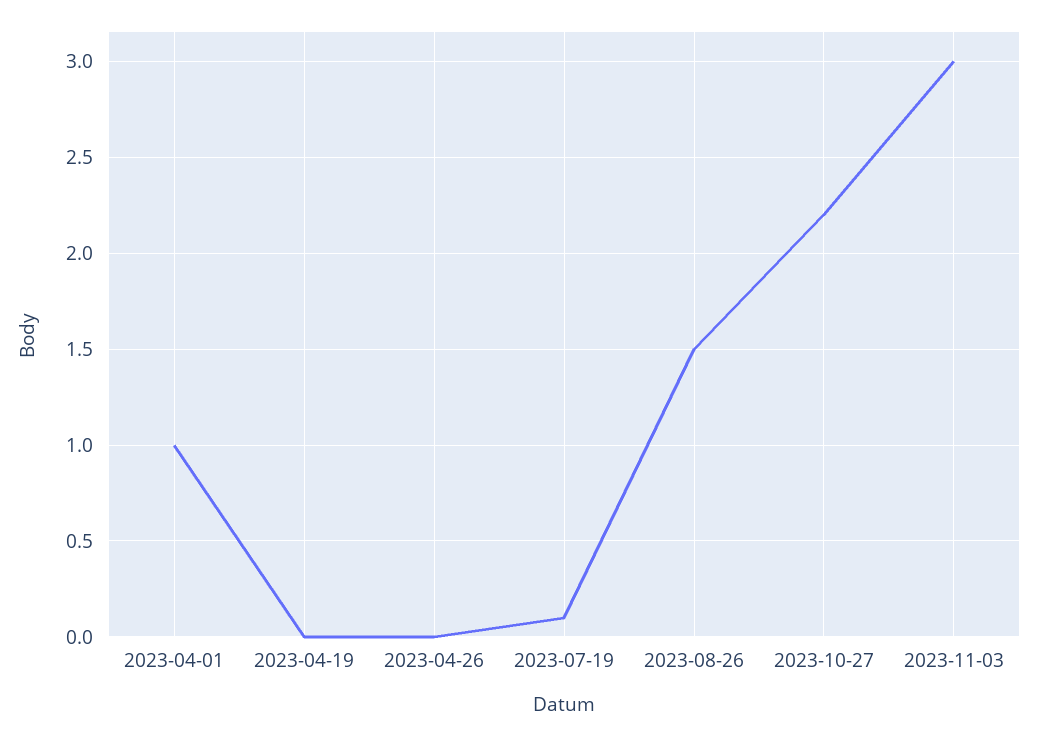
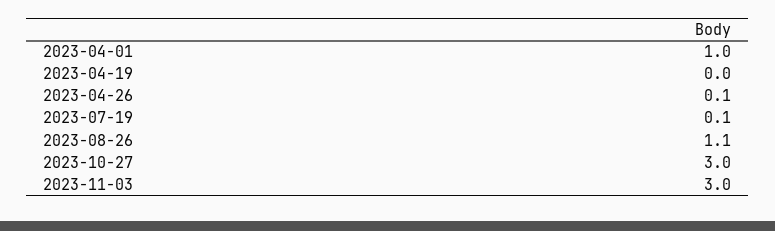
  {
    "2023-04-01": 1,
    "2023-04-19": 0,
-   "2023-04-26": 0,
+   "2023-04-26": 0.1,
    "2023-07-19": 0.1,
-   "2023-08-26": 1.5,
+   "2023-08-26": 1.1,
-   "2023-10-27": 2.2,
+   "2023-10-27": 3,
    "2023-11-03": 3
  }

